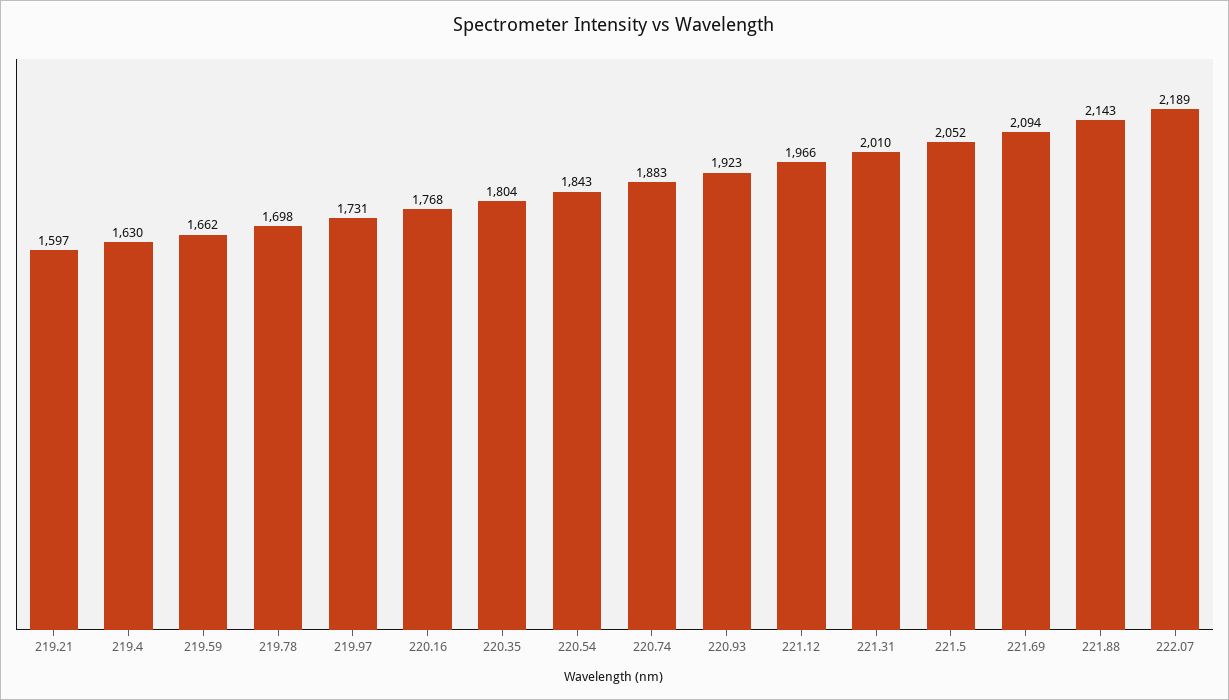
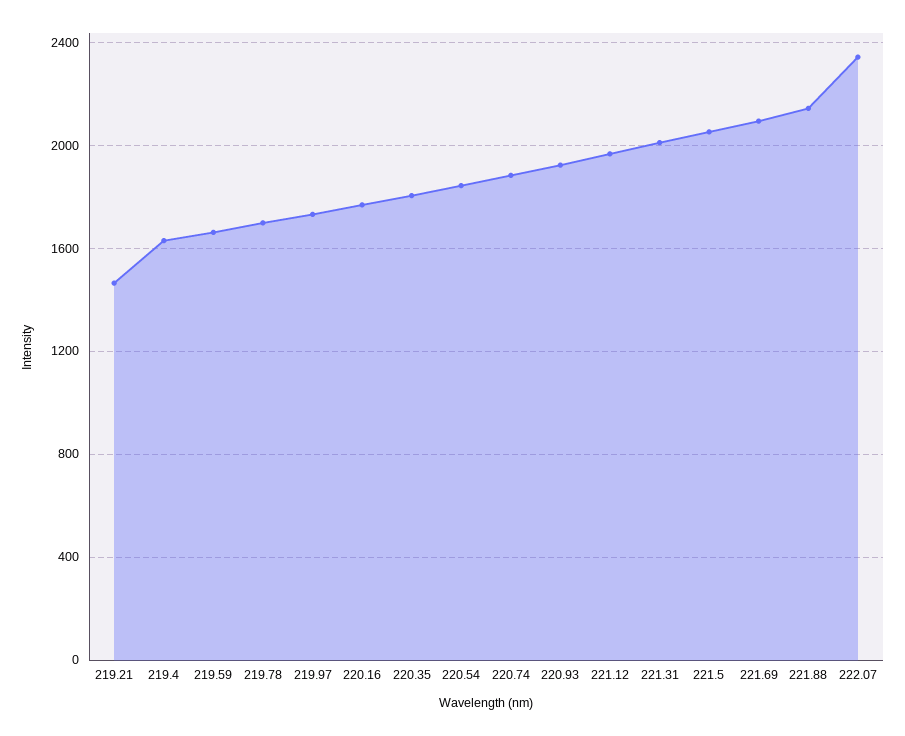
  {
-   "219.21": 1597,
+   "219.21": 1450,
    "219.4": 1630,
    "219.59": 1662,
    "219.78": 1698,
    "219.97": 1731,
    "220.16": 1768,
    "220.35": 1804,
    "220.54": 1843,
    "220.74": 1883,
    "220.93": 1923,
    "221.12": 1966,
    "221.31": 2010,
    "221.5": 2052,
    "221.69": 2094,
    "221.88": 2143,
-   "222.07": 2189
+   "222.07": 2350
  }

